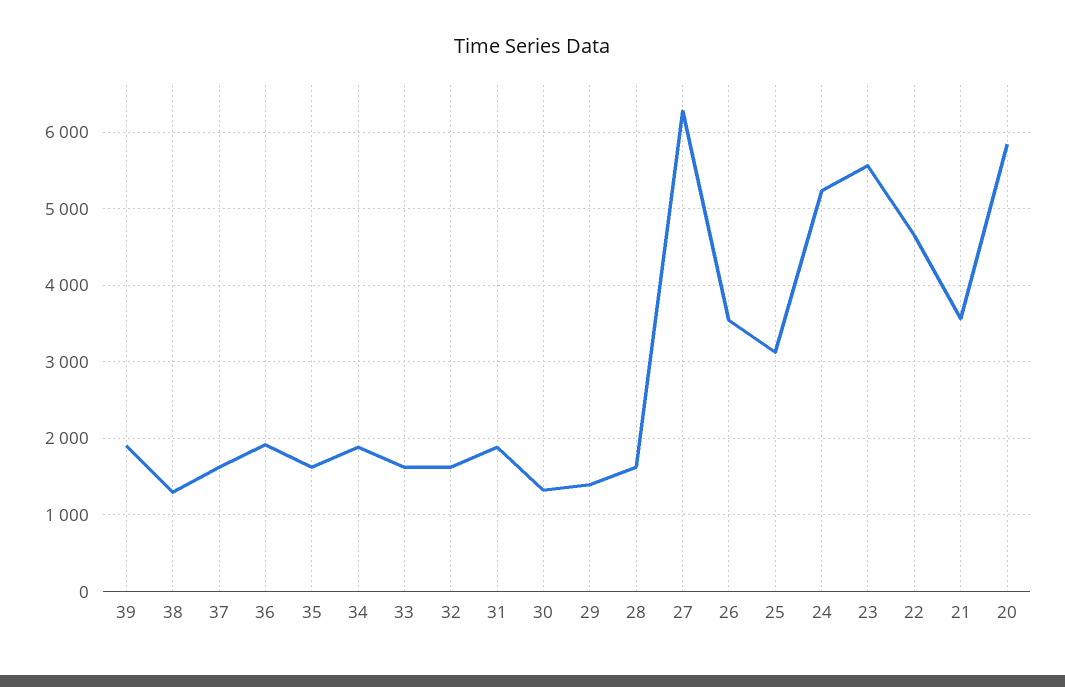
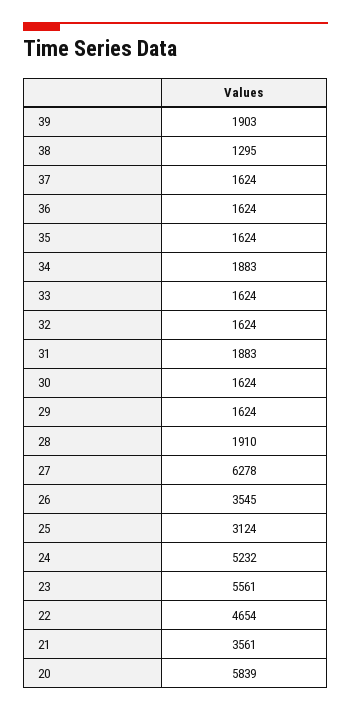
  {
    "39": 1903,
    "38": 1295,
    "37": 1624,
-   "36": 1900,
+   "36": 1624,
    "35": 1624,
    "34": 1883,
    "33": 1624,
    "32": 1624,
    "31": 1883,
-   "30": 1300,
+   "30": 1624,
-   "29": 1400,
+   "29": 1624,
-   "28": 1600,
+   "28": 1910,
    "27": 6278,
    "26": 3545,
    "25": 3124,
    "24": 5232,
    "23": 5561,
    "22": 4654,
    "21": 3561,
    "20": 5839
  }

